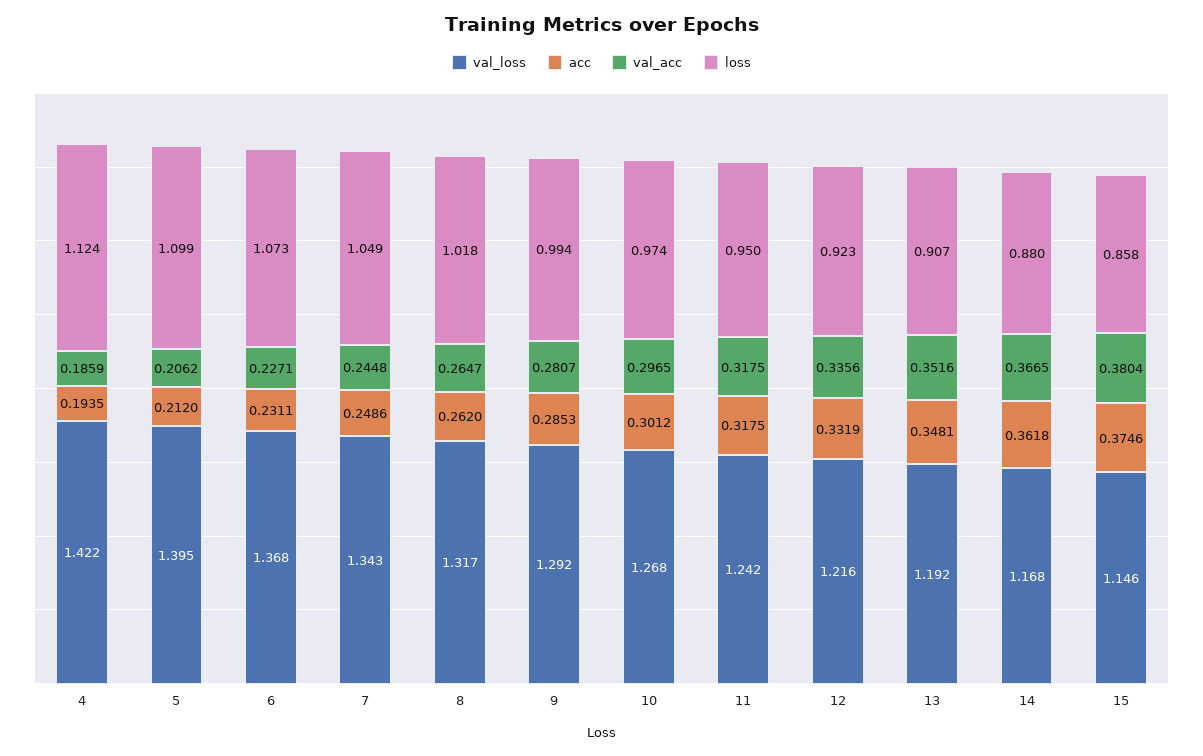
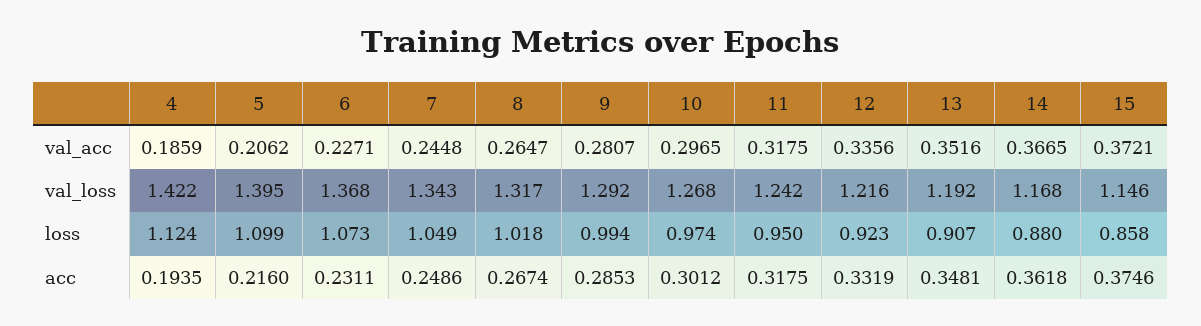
  {
    "val_loss": {
      "4": 1.422,
      "5": 1.395,
      "6": 1.368,
      "7": 1.343,
      "8": 1.317,
      "9": 1.292,
      "10": 1.268,
      "11": 1.242,
      "12": 1.216,
      "13": 1.192,
      "14": 1.168,
      "15": 1.146
    },
    "acc": {
      "4": 0.1935,
-     "5": 0.212,
+     "5": 0.216,
      "6": 0.2311,
      "7": 0.2486,
-     "8": 0.262,
+     "8": 0.2674,
      "9": 0.2853,
      "10": 0.3012,
      "11": 0.3175,
      "12": 0.3319,
      "13": 0.3481,
      "14": 0.3618,
      "15": 0.3746
    },
    "val_acc": {
      "4": 0.1859,
      "5": 0.2062,
      "6": 0.2271,
      "7": 0.2448,
      "8": 0.2647,
      "9": 0.2807,
      "10": 0.2965,
      "11": 0.3175,
      "12": 0.3356,
      "13": 0.3516,
      "14": 0.3665,
-     "15": 0.3804
+     "15": 0.3721
    },
    "loss": {
      "4": 1.124,
      "5": 1.099,
      "6": 1.073,
      "7": 1.049,
      "8": 1.018,
      "9": 0.994,
      "10": 0.974,
      "11": 0.95,
      "12": 0.923,
      "13": 0.907,
      "14": 0.88,
      "15": 0.858
    }
  }

